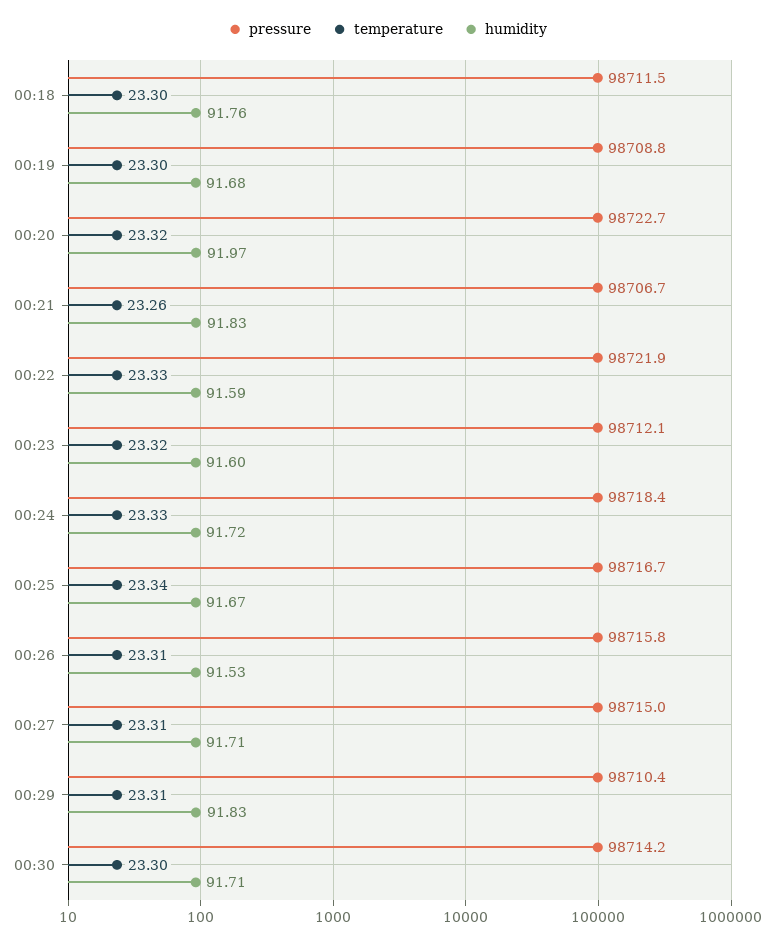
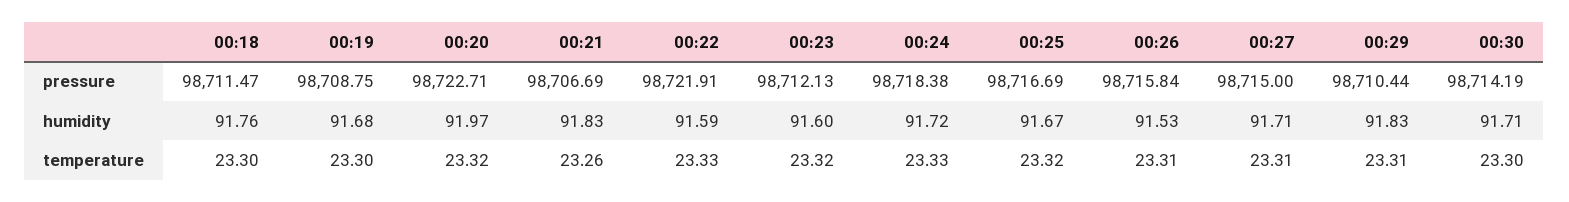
  {
    "pressure": {
      "00:18": 98711.47,
      "00:19": 98708.75,
      "00:20": 98722.71,
      "00:21": 98706.69,
      "00:22": 98721.91,
      "00:23": 98712.13,
      "00:24": 98718.38,
      "00:25": 98716.69,
      "00:26": 98715.84,
      "00:27": 98715,
      "00:29": 98710.44,
      "00:30": 98714.19
    },
    "temperature": {
      "00:18": 23.3,
      "00:19": 23.3,
      "00:20": 23.32,
      "00:21": 23.26,
      "00:22": 23.33,
      "00:23": 23.32,
      "00:24": 23.33,
-     "00:25": 23.34,
+     "00:25": 23.32,
      "00:26": 23.31,
      "00:27": 23.31,
      "00:29": 23.31,
      "00:30": 23.3
    },
    "humidity": {
      "00:18": 91.76,
      "00:19": 91.68,
      "00:20": 91.97,
      "00:21": 91.83,
      "00:22": 91.59,
      "00:23": 91.6,
      "00:24": 91.72,
      "00:25": 91.67,
      "00:26": 91.53,
      "00:27": 91.71,
      "00:29": 91.83,
      "00:30": 91.71
    }
  }

